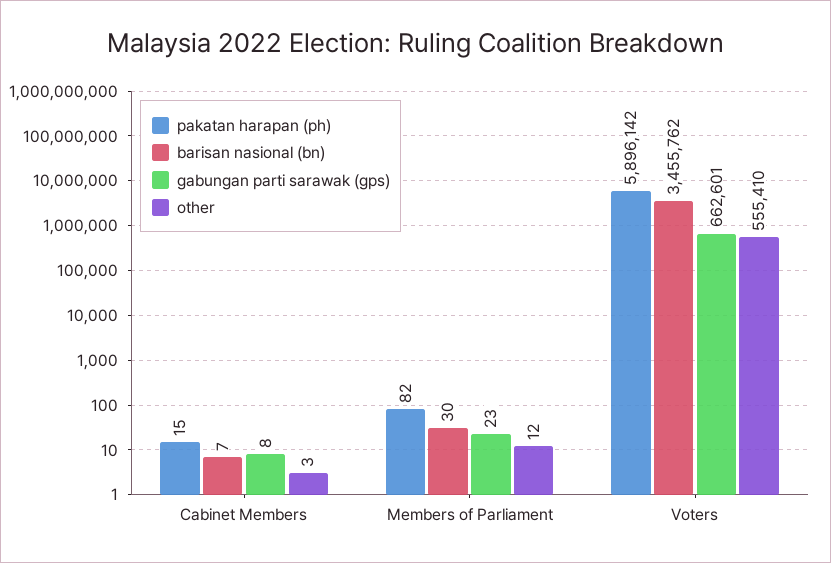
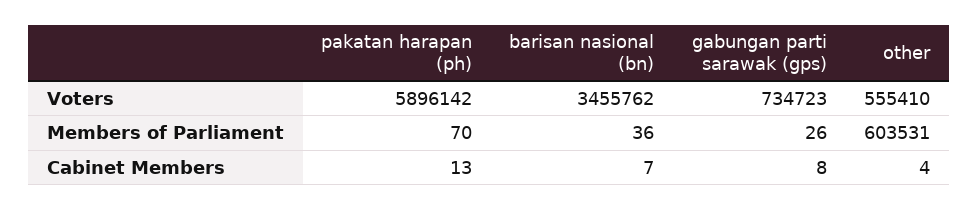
  {
    "pakatan harapan (ph)": {
-     "Cabinet Members": 15,
+     "Cabinet Members": 13,
-     "Members of Parliament": 82,
+     "Members of Parliament": 70,
      "Voters": 5896142
    },
    "barisan nasional (bn)": {
      "Cabinet Members": 7,
-     "Members of Parliament": 30,
+     "Members of Parliament": 36,
      "Voters": 3455762
    },
    "gabungan parti sarawak (gps)": {
      "Cabinet Members": 8,
-     "Members of Parliament": 23,
+     "Members of Parliament": 26,
-     "Voters": 662601
+     "Voters": 734723
    },
    "other": {
-     "Cabinet Members": 3,
+     "Cabinet Members": 4,
-     "Members of Parliament": 12,
+     "Members of Parliament": 603531,
      "Voters": 555410
    }
  }

